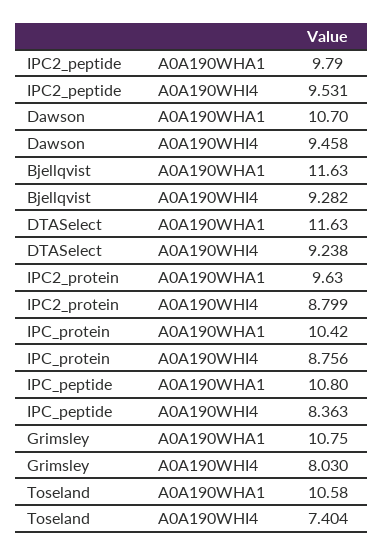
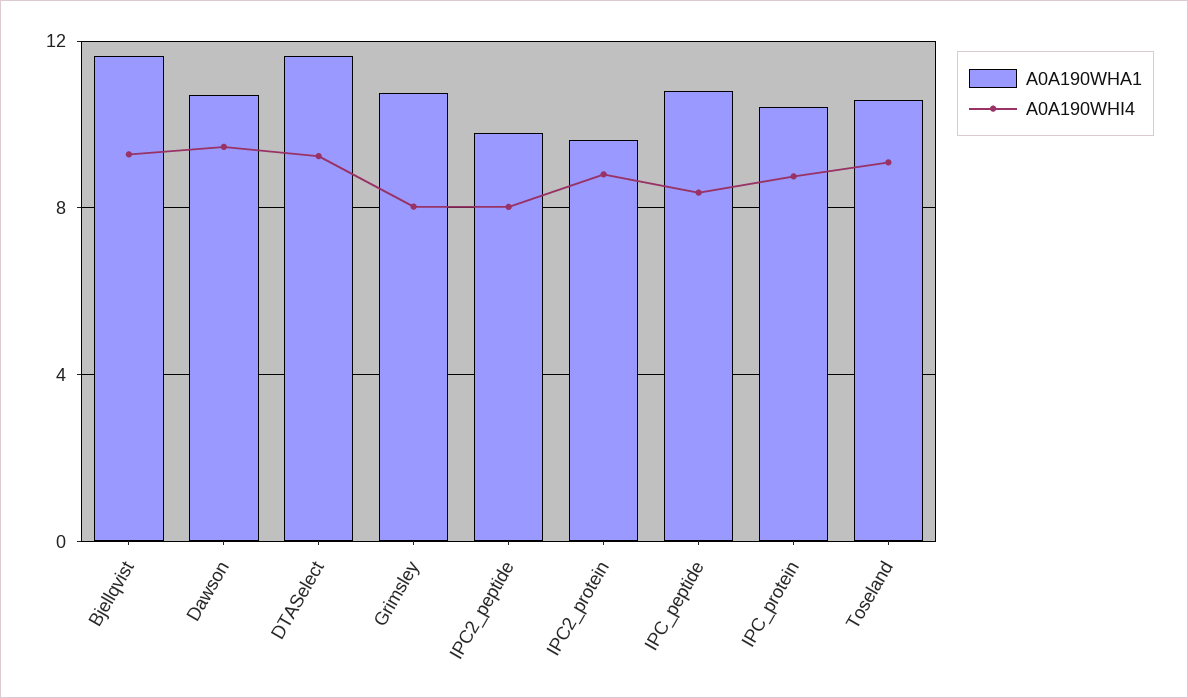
  {
    "A0A190WHA1": {
      "IPC2_peptide": 9.79,
      "Dawson": 10.7,
      "Bjellqvist": 11.63,
      "DTASelect": 11.63,
      "IPC2_protein": 9.63,
      "IPC_protein": 10.42,
      "IPC_peptide": 10.8,
      "Grimsley": 10.75,
      "Toseland": 10.58
    },
    "A0A190WHI4": {
-     "IPC2_peptide": 9.531,
+     "IPC2_peptide": 8,
      "Dawson": 9.458,
      "Bjellqvist": 9.282,
      "DTASelect": 9.238,
      "IPC2_protein": 8.799,
      "IPC_protein": 8.756,
      "IPC_peptide": 8.363,
      "Grimsley": 8.03,
-     "Toseland": 7.404
+     "Toseland": 9
    }
  }

